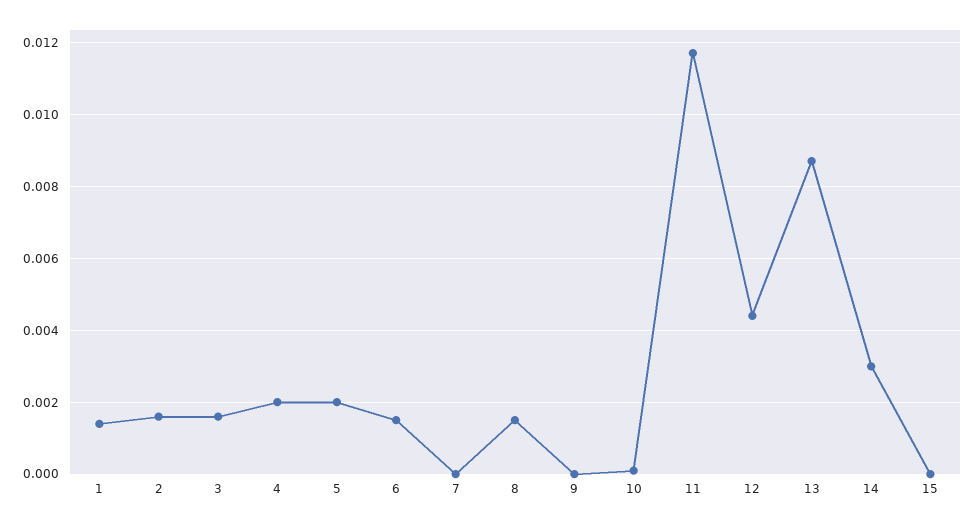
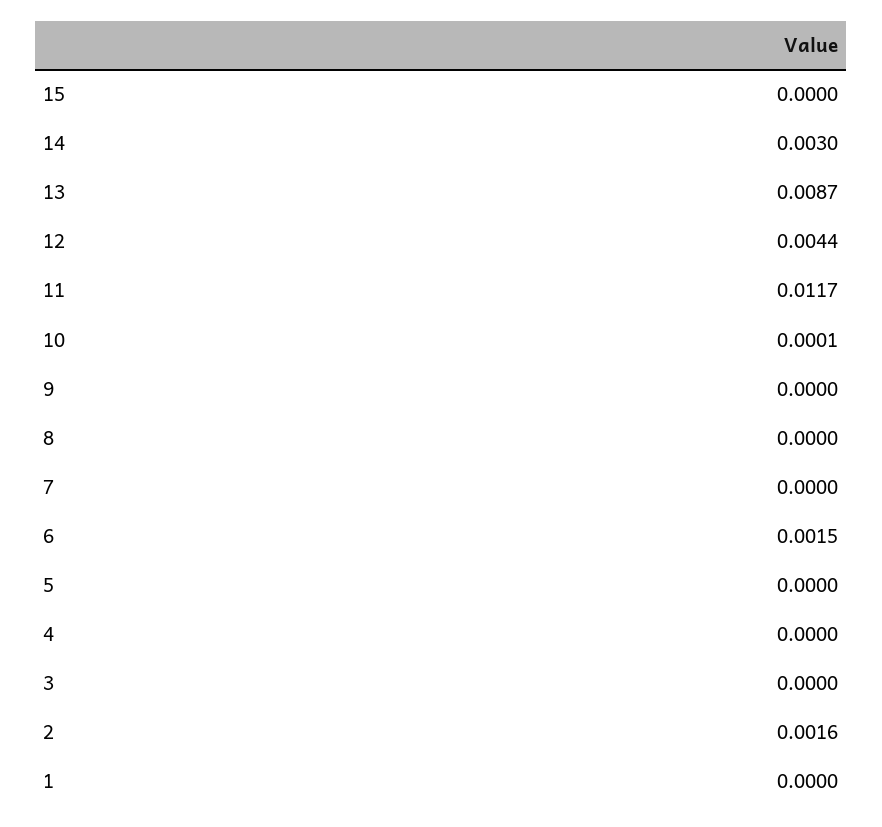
  {
-   "1": 0.0015,
+   "1": 0,
    "2": 0.0016,
-   "3": 0.0015,
+   "3": 0,
-   "4": 0.002,
+   "4": 0,
-   "5": 0.002,
+   "5": 0,
    "6": 0.0015,
    "7": 0,
-   "8": 0.0015,
+   "8": 0,
    "9": 0,
    "10": 0.0001,
    "11": 0.0117,
    "12": 0.0044,
    "13": 0.0087,
    "14": 0.003,
    "15": 0
  }

